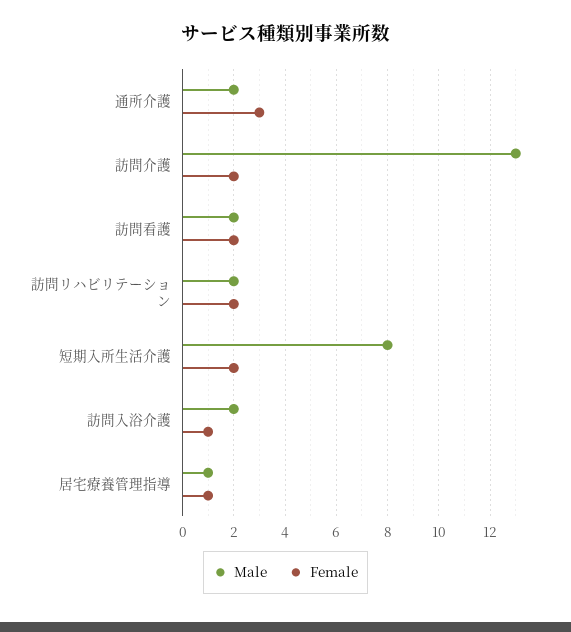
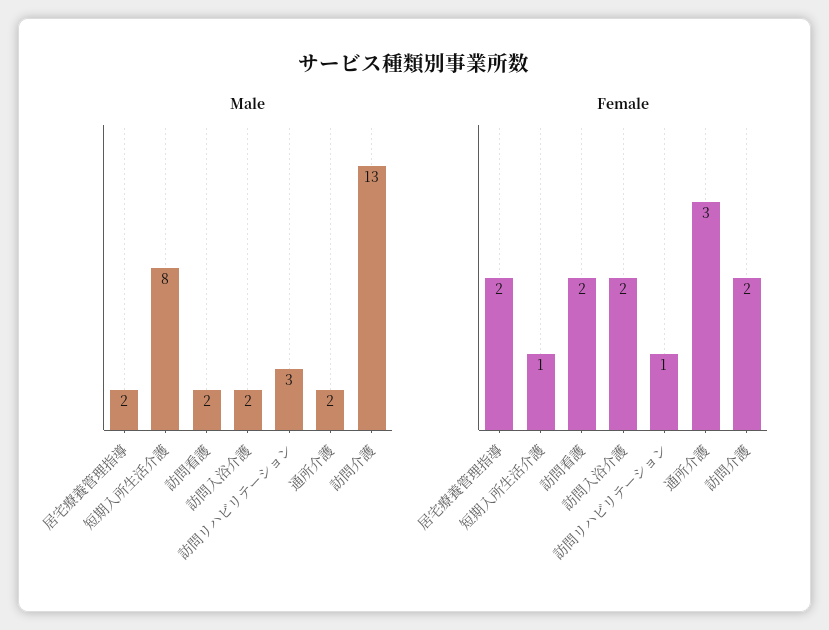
  {
    "Male": {
      "通所介護": 2,
      "訪問介護": 13,
      "訪問看護": 2,
-     "訪問リハビリテーション": 2,
+     "訪問リハビリテーション": 3,
      "短期入所生活介護": 8,
      "訪問入浴介護": 2,
-     "居宅療養管理指導": 1
+     "居宅療養管理指導": 2
    },
    "Female": {
      "通所介護": 3,
      "訪問介護": 2,
      "訪問看護": 2,
-     "訪問リハビリテーション": 2,
+     "訪問リハビリテーション": 1,
-     "短期入所生活介護": 2,
+     "短期入所生活介護": 1,
-     "訪問入浴介護": 1,
+     "訪問入浴介護": 2,
-     "居宅療養管理指導": 1
+     "居宅療養管理指導": 2
    }
  }

